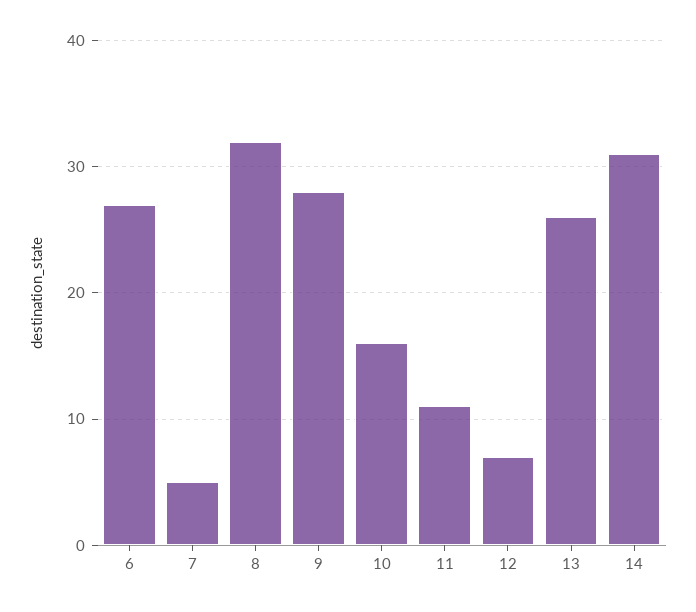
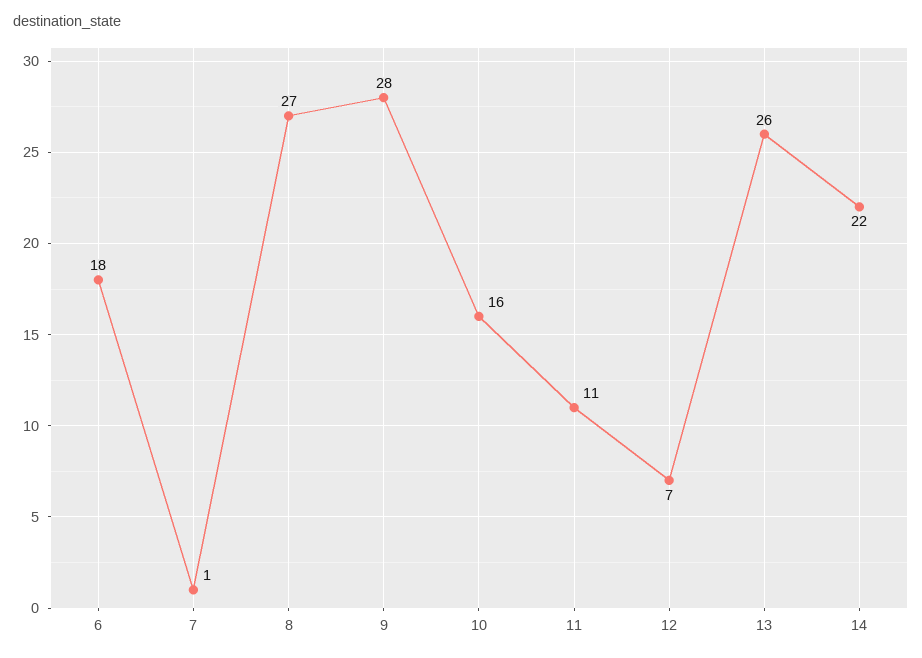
  {
-   "6": 27,
+   "6": 18,
-   "7": 5,
+   "7": 1,
-   "8": 32,
+   "8": 27,
    "9": 28,
    "10": 16,
    "11": 11,
    "12": 7,
    "13": 26,
-   "14": 31
+   "14": 22
  }

